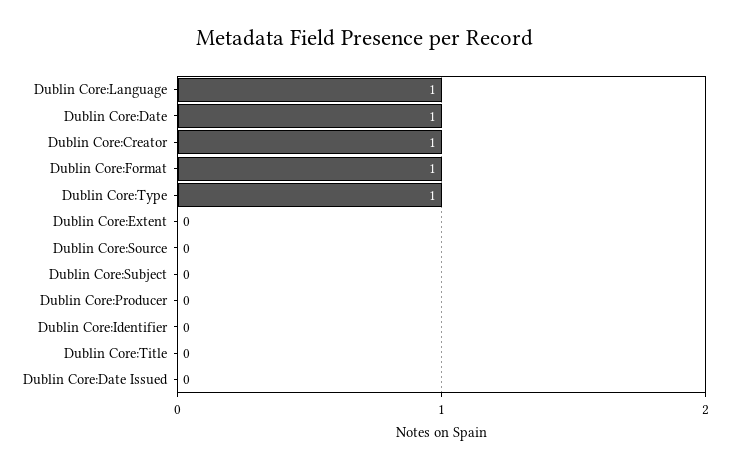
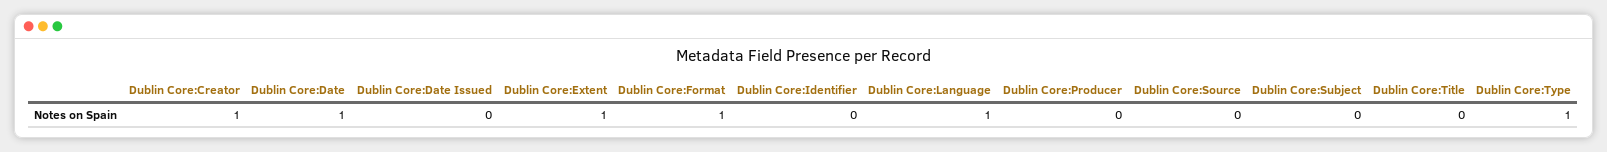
  {
    "Dublin Core:Language": 1,
    "Dublin Core:Date": 1,
    "Dublin Core:Creator": 1,
    "Dublin Core:Format": 1,
    "Dublin Core:Type": 1,
-   "Dublin Core:Extent": 0,
+   "Dublin Core:Extent": 1,
    "Dublin Core:Source": 0,
    "Dublin Core:Subject": 0,
    "Dublin Core:Producer": 0,
    "Dublin Core:Identifier": 0,
    "Dublin Core:Title": 0,
    "Dublin Core:Date Issued": 0
  }

